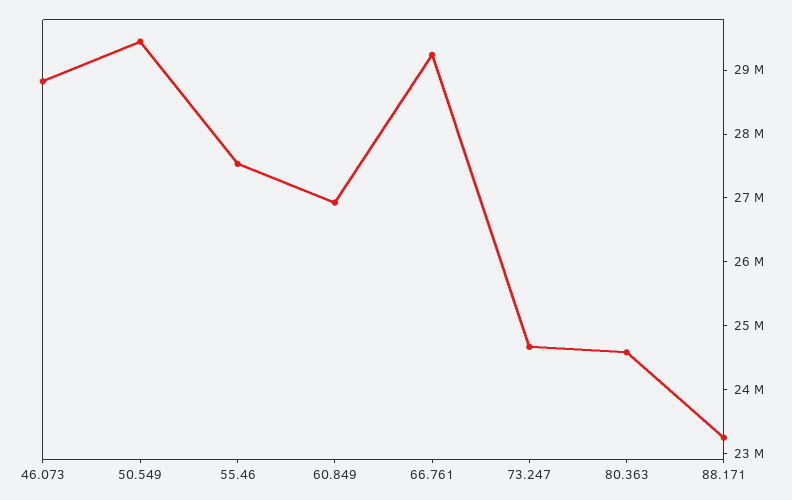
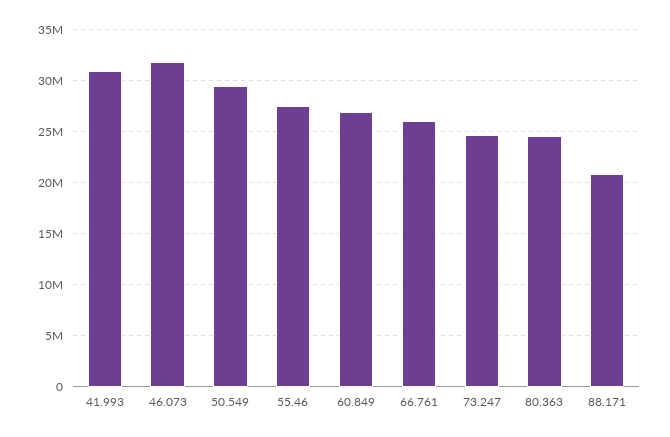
  {
-   "46.073": 28800000,
+   "46.073": 32000000,
    "50.549": 29400000,
    "55.46": 27600000,
    "60.849": 27000000,
-   "66.761": 29200000,
+   "66.761": 26000000,
    "73.247": 24600000,
    "80.363": 24600000,
-   "88.171": 23200000
+   "88.171": 21000000,
+   "41.993": 31000000
  }

